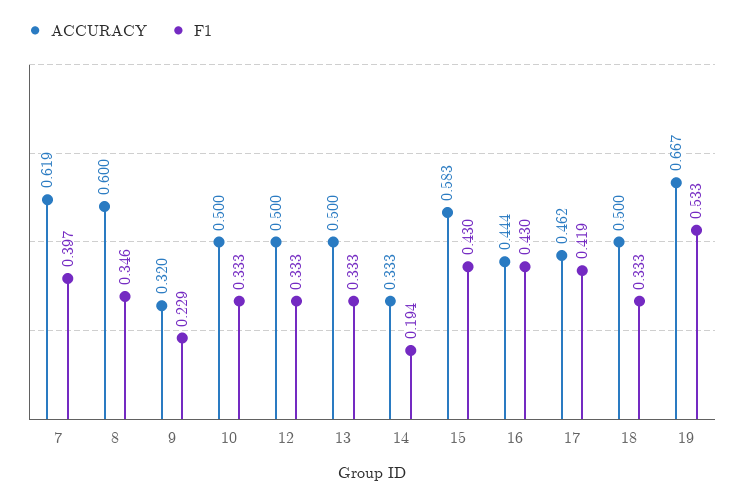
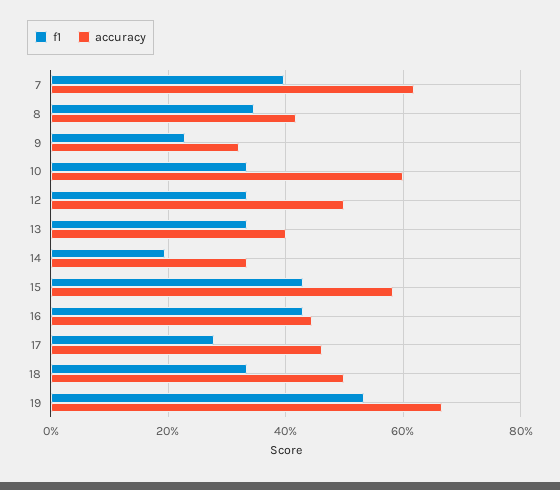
  {
    "ACCURACY": {
      "7": 0.619,
-     "8": 0.6,
+     "8": 0.42,
      "9": 0.32,
-     "10": 0.5,
+     "10": 0.6,
      "12": 0.5,
-     "13": 0.5,
+     "13": 0.4,
      "14": 0.333,
      "15": 0.583,
      "16": 0.444,
      "17": 0.462,
      "18": 0.5,
      "19": 0.667
    },
    "F1": {
      "7": 0.397,
      "8": 0.346,
      "9": 0.229,
      "10": 0.333,
      "12": 0.333,
      "13": 0.333,
      "14": 0.194,
      "15": 0.43,
      "16": 0.43,
-     "17": 0.419,
+     "17": 0.28,
      "18": 0.333,
      "19": 0.533
    }
  }

